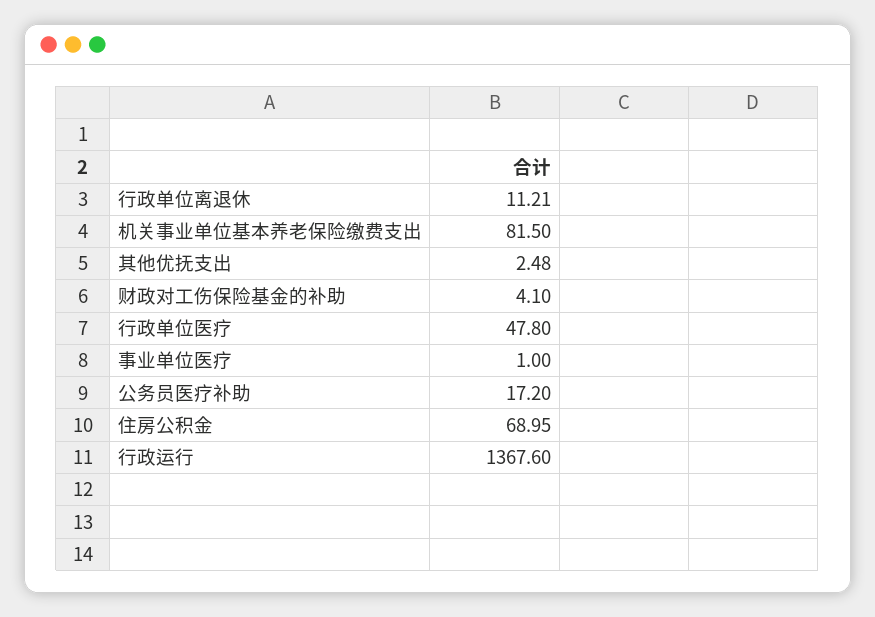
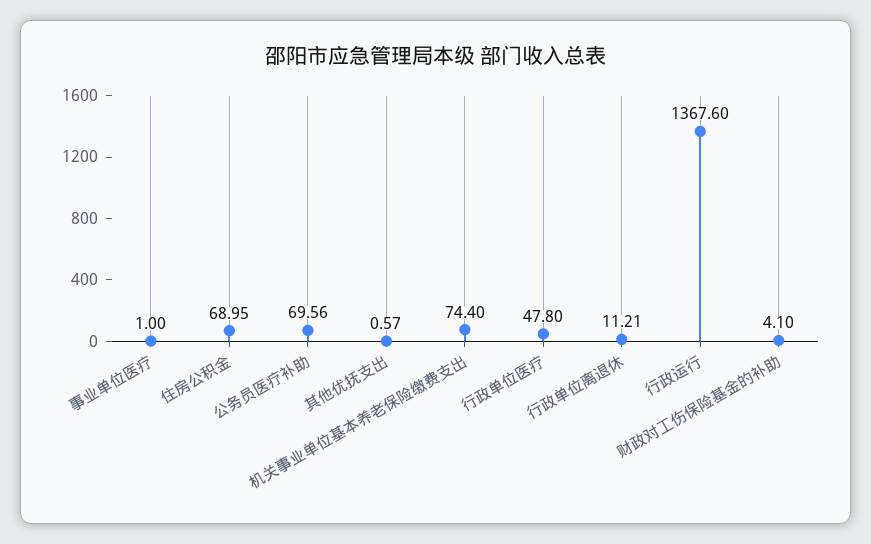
  {
    "行政单位离退休": 11.21,
-   "机关事业单位基本养老保险缴费支出": 81.5,
+   "机关事业单位基本养老保险缴费支出": 74.4,
-   "其他优抚支出": 2.48,
+   "其他优抚支出": 0.57,
    "财政对工伤保险基金的补助": 4.1,
    "行政单位医疗": 47.8,
    "事业单位医疗": 1,
-   "公务员医疗补助": 17.2,
+   "公务员医疗补助": 69.56,
    "住房公积金": 68.95,
    "行政运行": 1367.6
  }

